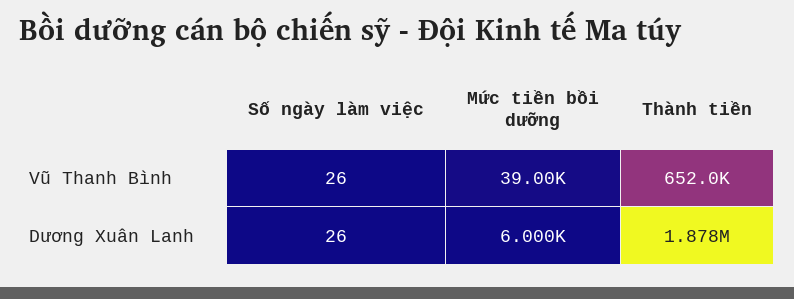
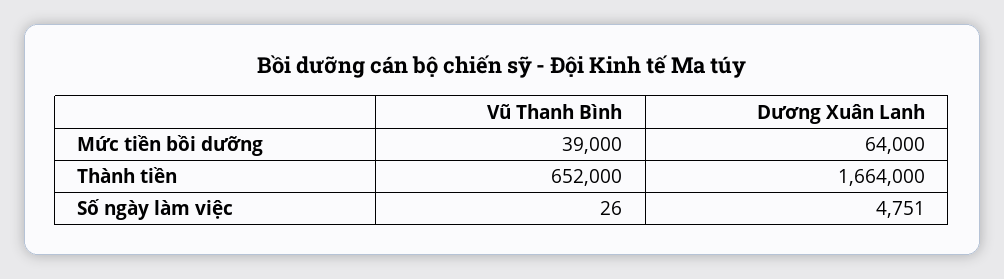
  {
    "Số ngày làm việc": {
      "Vũ Thanh Bình": 26,
-     "Dương Xuân Lanh": 26
+     "Dương Xuân Lanh": 4751
    },
    "Mức tiền bồi dưỡng": {
      "Vũ Thanh Bình": 39000,
-     "Dương Xuân Lanh": 6000
+     "Dương Xuân Lanh": 64000
    },
    "Thành tiền": {
      "Vũ Thanh Bình": 652000,
-     "Dương Xuân Lanh": 1878000
+     "Dương Xuân Lanh": 1664000
    }
  }

